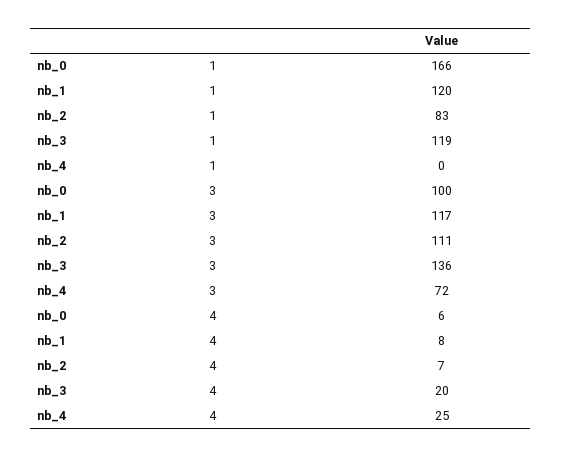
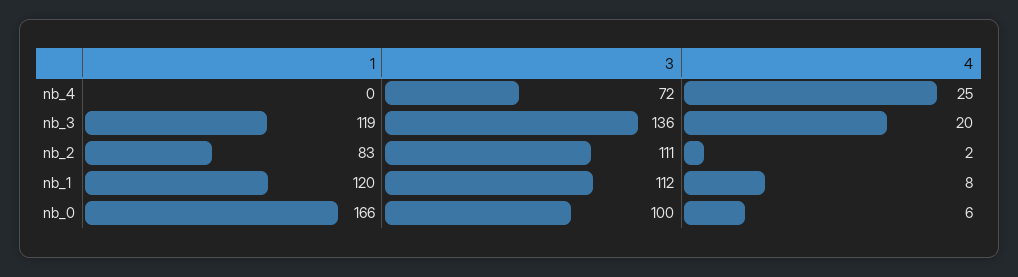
  {
    "nb_0": {
      "1": 166,
      "3": 100,
      "4": 6
    },
    "nb_1": {
      "1": 120,
-     "3": 117,
+     "3": 112,
      "4": 8
    },
    "nb_2": {
      "1": 83,
      "3": 111,
-     "4": 7
+     "4": 2
    },
    "nb_3": {
      "1": 119,
      "3": 136,
      "4": 20
    },
    "nb_4": {
      "1": 0,
      "3": 72,
      "4": 25
    }
  }

